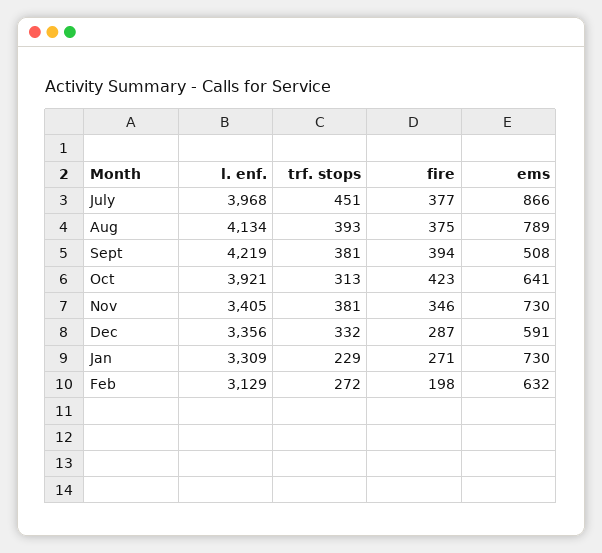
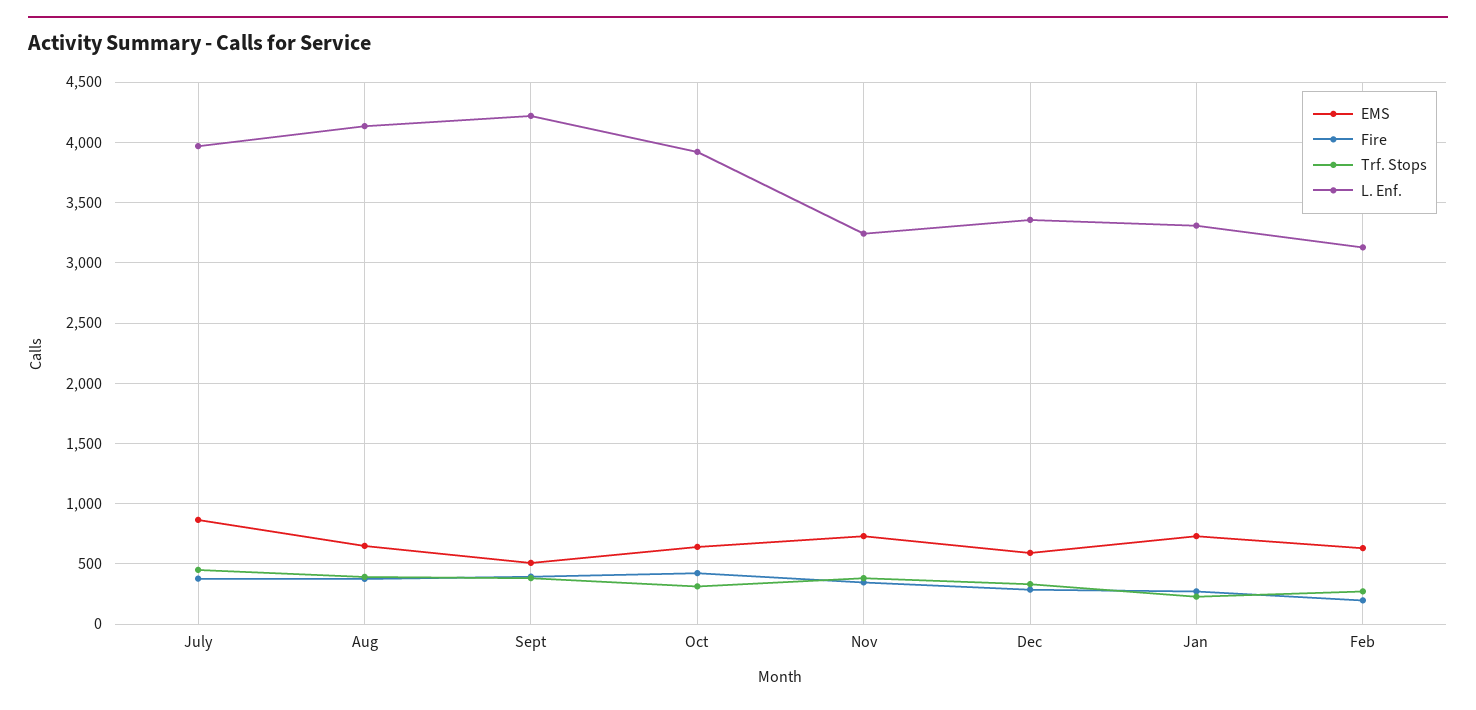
  {
    "l. enf.": {
      "July": 3968,
      "Aug": 4134,
      "Sept": 4219,
      "Oct": 3921,
-     "Nov": 3405,
+     "Nov": 3250,
      "Dec": 3356,
      "Jan": 3309,
      "Feb": 3129
    },
    "trf. stops": {
      "July": 451,
      "Aug": 393,
      "Sept": 381,
      "Oct": 313,
      "Nov": 381,
      "Dec": 332,
      "Jan": 229,
      "Feb": 272
    },
    "fire": {
      "July": 377,
      "Aug": 375,
      "Sept": 394,
      "Oct": 423,
      "Nov": 346,
      "Dec": 287,
      "Jan": 271,
      "Feb": 198
    },
    "ems": {
      "July": 866,
-     "Aug": 789,
+     "Aug": 650,
      "Sept": 508,
      "Oct": 641,
      "Nov": 730,
      "Dec": 591,
      "Jan": 730,
      "Feb": 632
    }
  }

